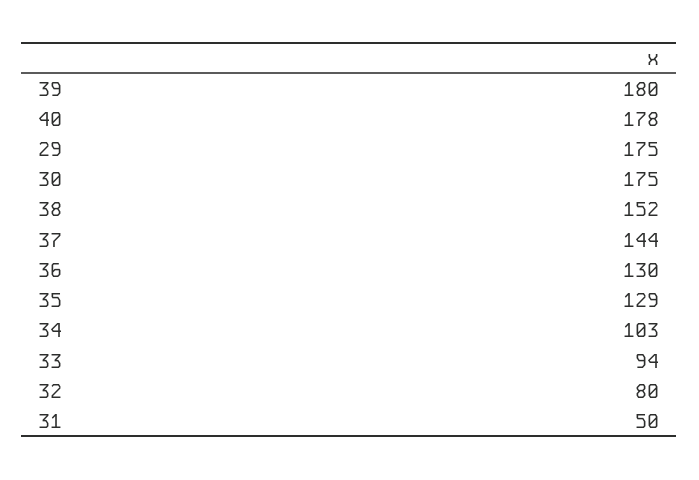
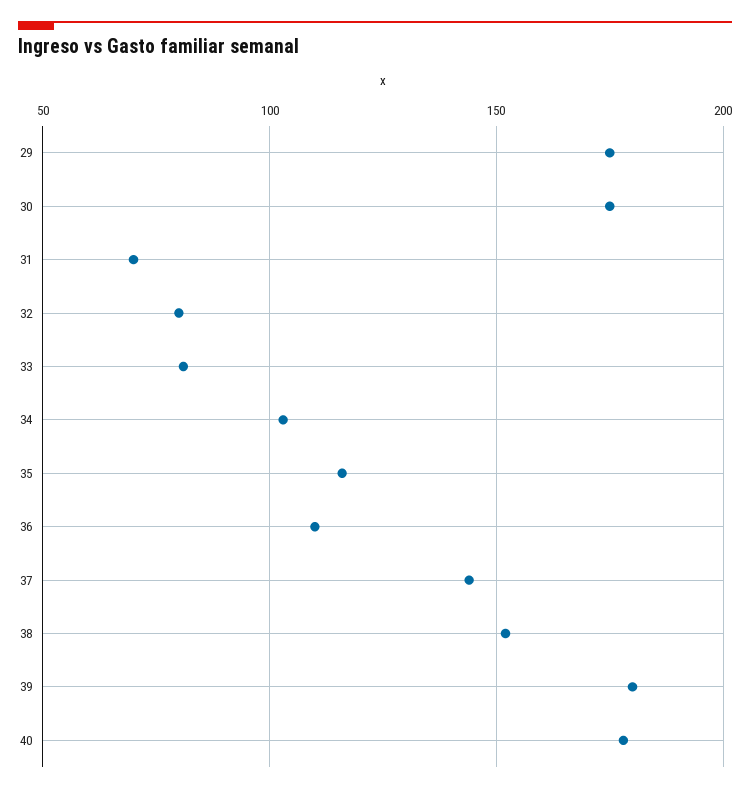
  {
    "39": 180,
    "40": 178,
    "29": 175,
    "30": 175,
    "38": 152,
    "37": 144,
-   "36": 130,
+   "36": 110,
-   "35": 129,
+   "35": 115,
    "34": 103,
-   "33": 94,
+   "33": 80,
    "32": 80,
-   "31": 50
+   "31": 70
  }

